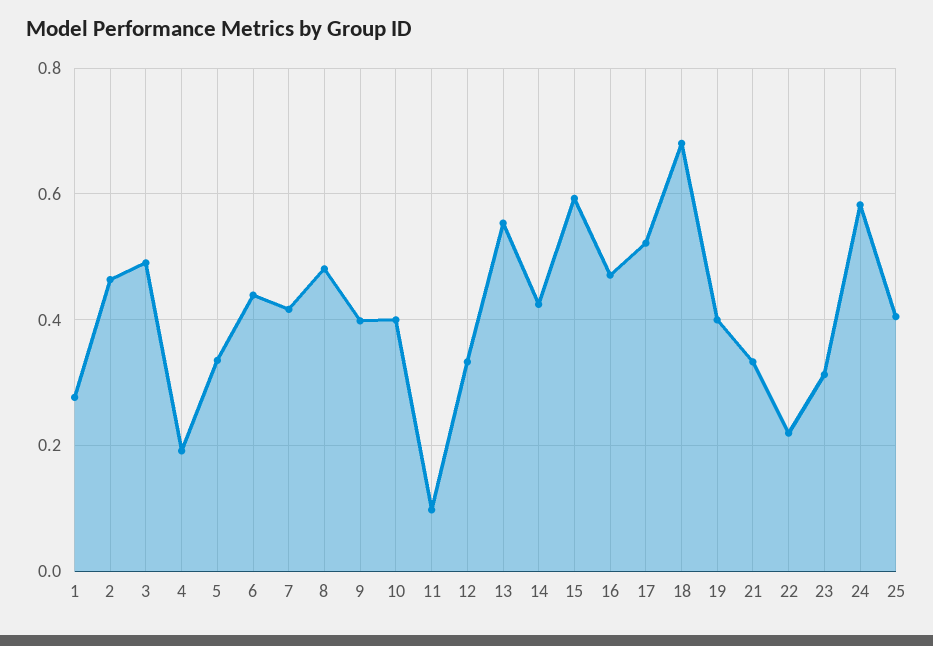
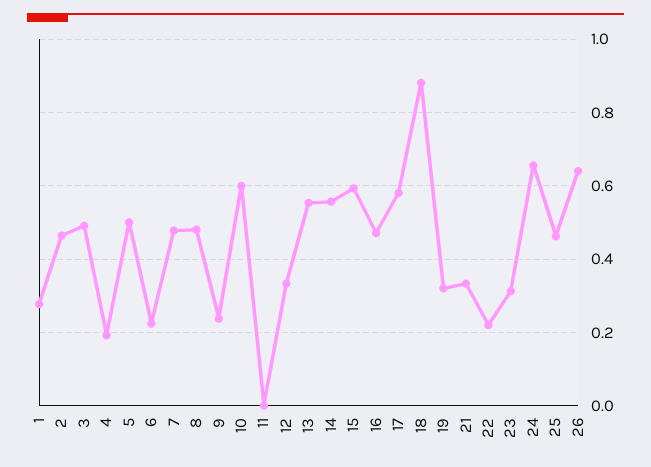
  {
    "1": 0.28,
    "2": 0.46,
    "3": 0.5,
    "4": 0.2,
-   "5": 0.34,
+   "5": 0.5,
-   "6": 0.44,
+   "6": 0.22,
-   "7": 0.42,
+   "7": 0.48,
    "8": 0.48,
-   "9": 0.4,
+   "9": 0.24,
-   "10": 0.4,
+   "10": 0.6,
-   "11": 0.1,
+   "11": 0,
    "12": 0.34,
    "13": 0.56,
-   "14": 0.42,
+   "14": 0.56,
    "15": 0.6,
    "16": 0.48,
-   "17": 0.52,
+   "17": 0.58,
-   "18": 0.68,
+   "18": 0.88,
-   "19": 0.4,
+   "19": 0.32,
    "21": 0.34,
    "22": 0.22,
    "23": 0.32,
-   "24": 0.58,
+   "24": 0.66,
-   "25": 0.4
+   "25": 0.46,
+   "26": 0.64
  }

